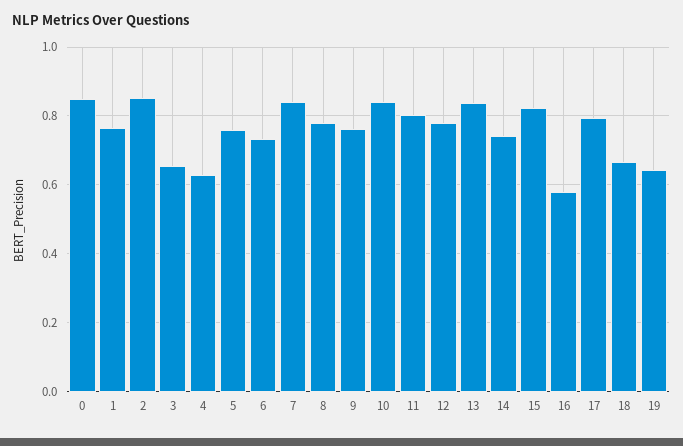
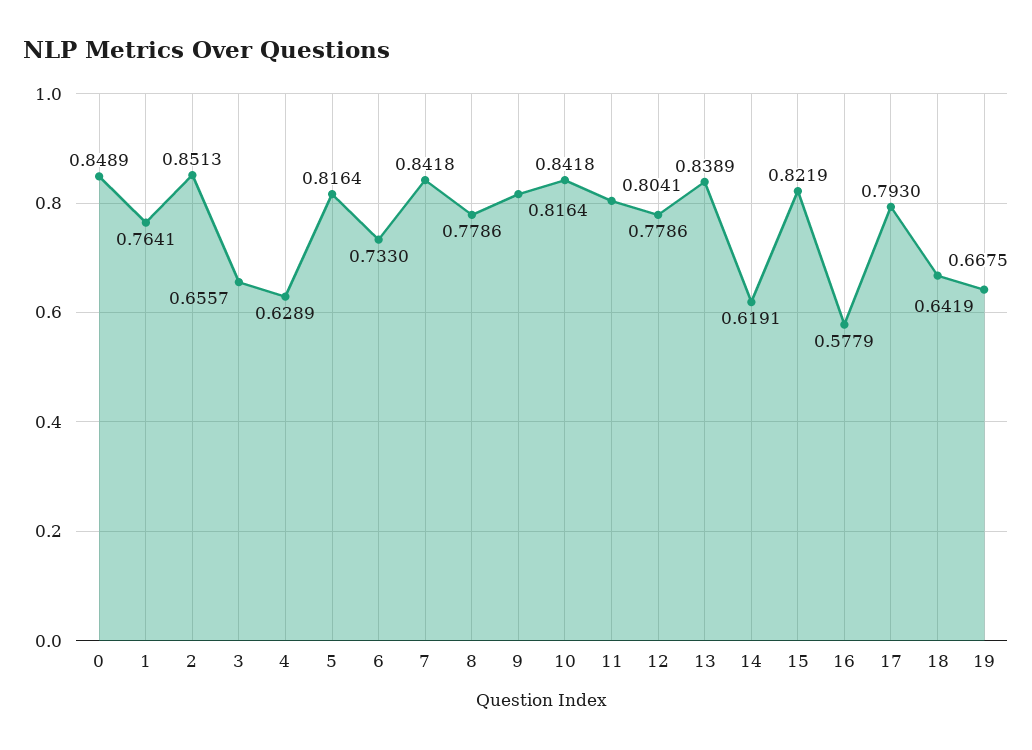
  {
    "0": 0.8489,
    "1": 0.7641,
    "2": 0.8513,
    "3": 0.6557,
    "4": 0.6289,
-   "5": 0.76,
+   "5": 0.8164,
    "6": 0.733,
    "7": 0.8418,
    "8": 0.7786,
-   "9": 0.76,
+   "9": 0.8164,
    "10": 0.8418,
    "11": 0.8041,
    "12": 0.7786,
    "13": 0.8389,
-   "14": 0.74,
+   "14": 0.6191,
    "15": 0.8219,
    "16": 0.5779,
    "17": 0.793,
    "18": 0.6675,
    "19": 0.6419
  }

